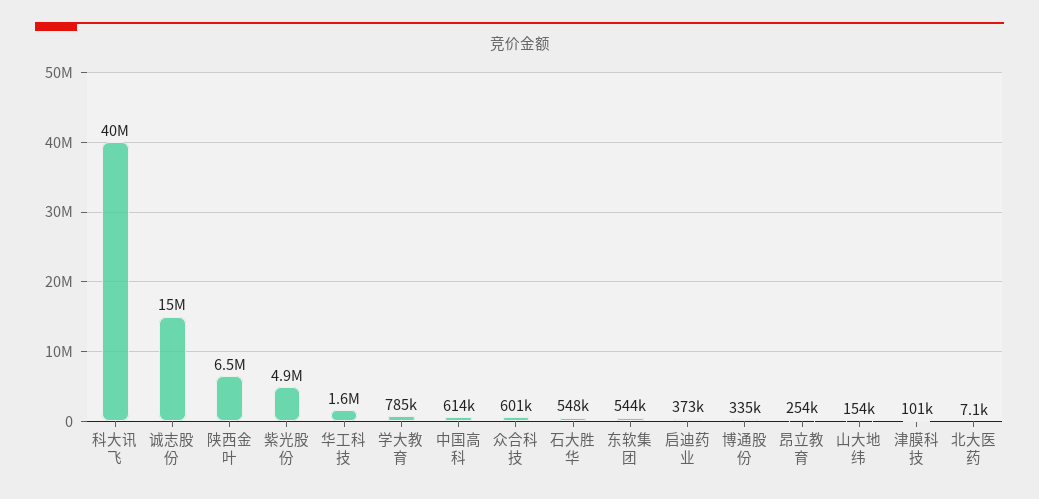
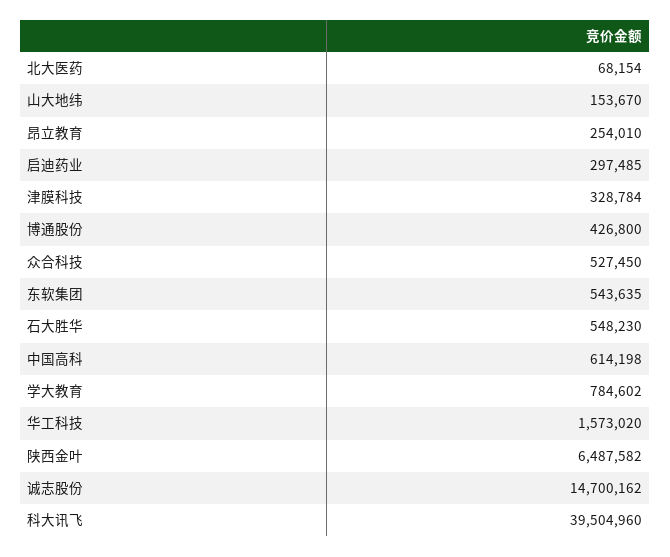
  {
    "科大讯飞": 39504960,
    "诚志股份": 14700162,
    "陕西金叶": 6487582,
-   "紫光股份": 4900000,
    "华工科技": 1573020,
    "学大教育": 784602,
    "中国高科": 614198,
-   "众合科技": 601000,
+   "众合科技": 527450,
    "石大胜华": 548230,
    "东软集团": 543635,
-   "启迪药业": 373000,
+   "启迪药业": 297485,
-   "博通股份": 335000,
+   "博通股份": 426800,
    "昂立教育": 254010,
    "山大地纬": 153670,
-   "津膜科技": 101000,
+   "津膜科技": 328784,
-   "北大医药": 7100
+   "北大医药": 68154
  }

